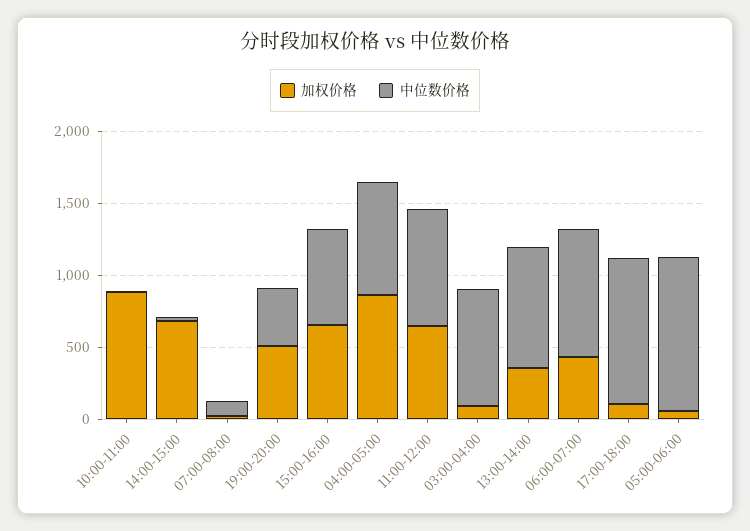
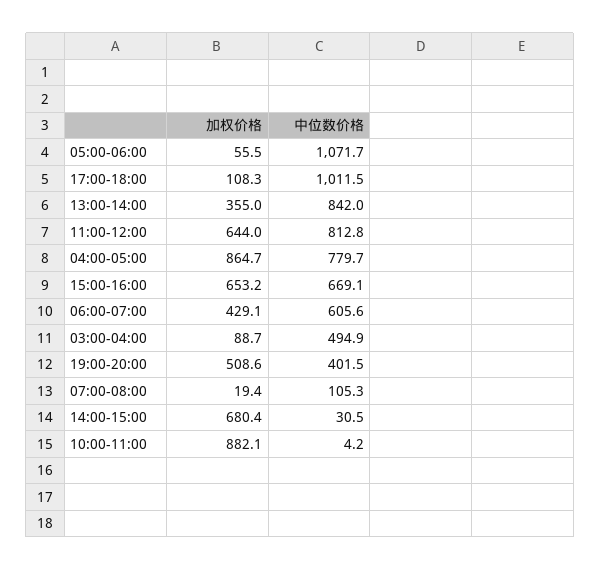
  {
    "加权价格": {
      "10:00-11:00": 882.1,
      "14:00-15:00": 680.4,
      "07:00-08:00": 19.4,
      "19:00-20:00": 508.6,
      "15:00-16:00": 653.2,
      "04:00-05:00": 864.7,
      "11:00-12:00": 644,
      "03:00-04:00": 88.7,
      "13:00-14:00": 355,
      "06:00-07:00": 429.1,
      "17:00-18:00": 108.3,
      "05:00-06:00": 55.5
    },
    "中位数价格": {
      "10:00-11:00": 4.2,
      "14:00-15:00": 30.5,
      "07:00-08:00": 105.3,
      "19:00-20:00": 401.5,
      "15:00-16:00": 669.1,
      "04:00-05:00": 779.7,
      "11:00-12:00": 812.8,
-     "03:00-04:00": 800,
+     "03:00-04:00": 494.9,
      "13:00-14:00": 842,
-     "06:00-07:00": 900,
+     "06:00-07:00": 605.6,
      "17:00-18:00": 1011.5,
      "05:00-06:00": 1071.7
    }
  }

